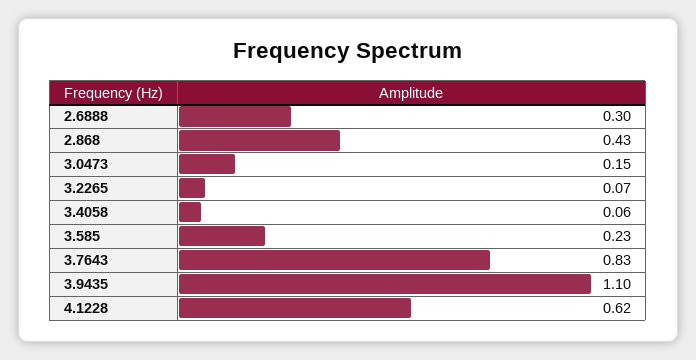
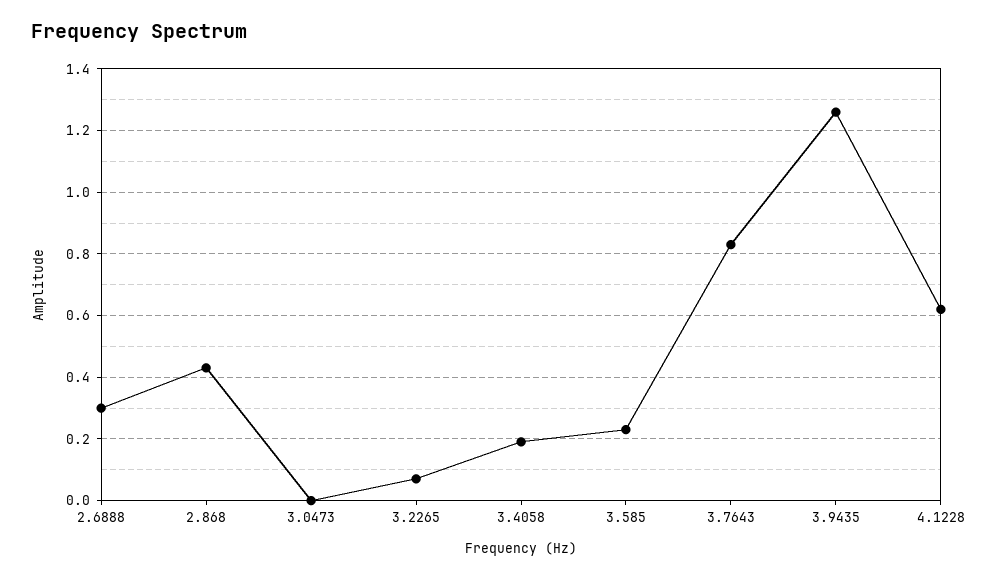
  {
    "2.6888": 0.3,
    "2.868": 0.43,
-   "3.0473": 0.15,
+   "3.0473": 0,
    "3.2265": 0.07,
-   "3.4058": 0.06,
+   "3.4058": 0.2,
    "3.585": 0.23,
    "3.7643": 0.83,
-   "3.9435": 1.1,
+   "3.9435": 1.25,
    "4.1228": 0.62
  }

